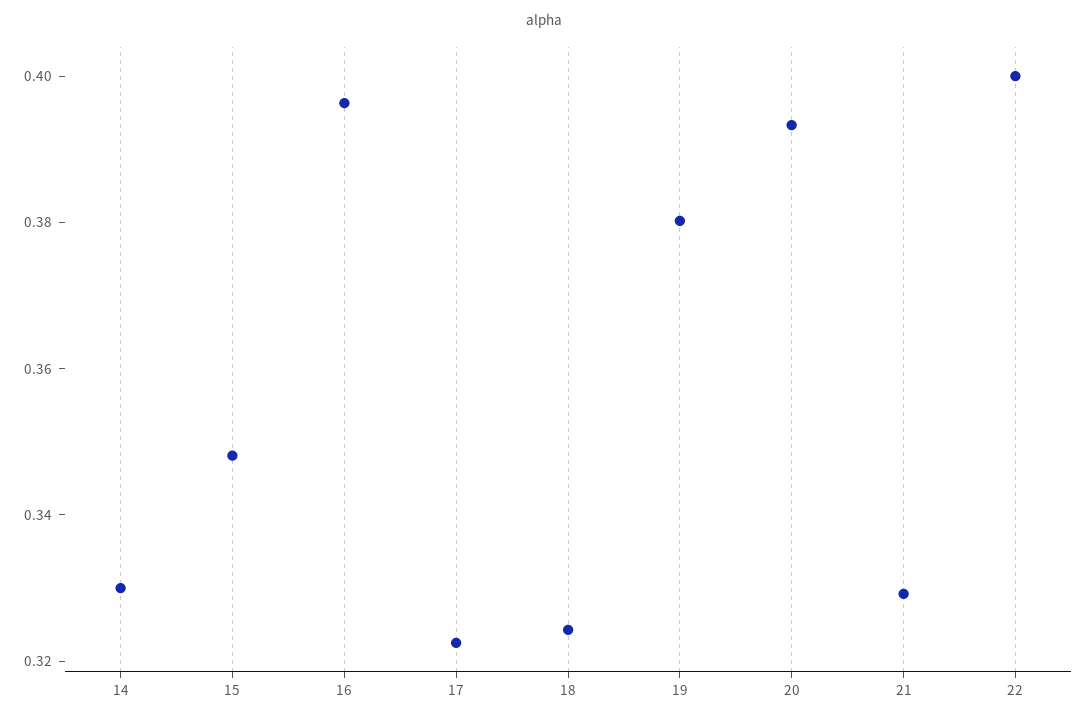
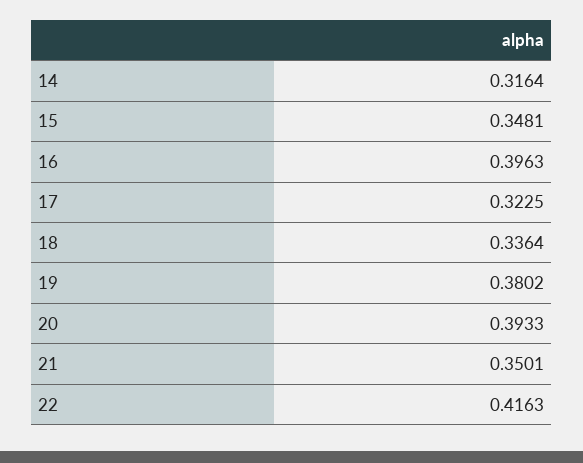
  {
-   "14": 0.33,
+   "14": 0.3164,
    "15": 0.3481,
    "16": 0.3963,
    "17": 0.3225,
-   "18": 0.325,
+   "18": 0.3364,
    "19": 0.3802,
    "20": 0.3933,
-   "21": 0.33,
+   "21": 0.3501,
-   "22": 0.4
+   "22": 0.4163
  }

